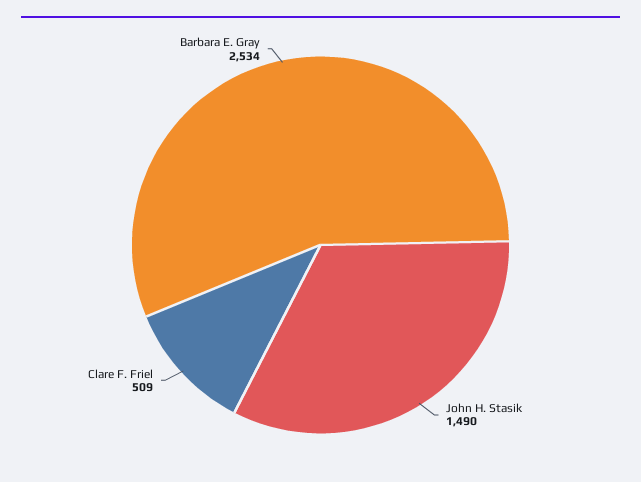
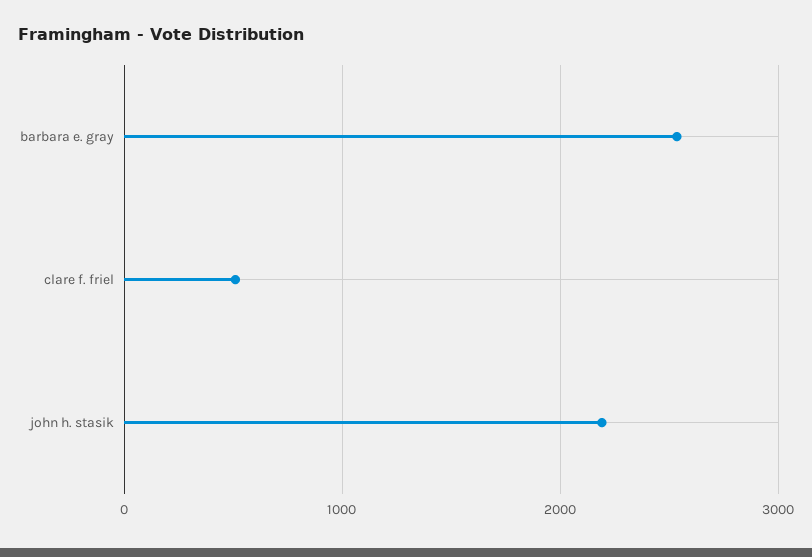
  {
-   "John H. Stasik": 1490,
+   "John H. Stasik": 2200,
    "Clare F. Friel": 509,
    "Barbara E. Gray": 2534
  }

